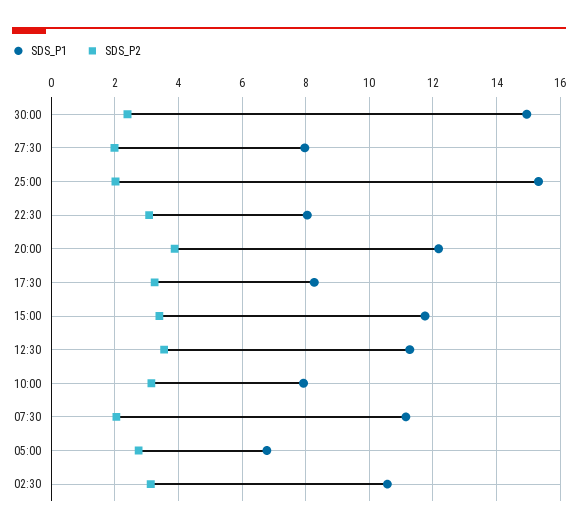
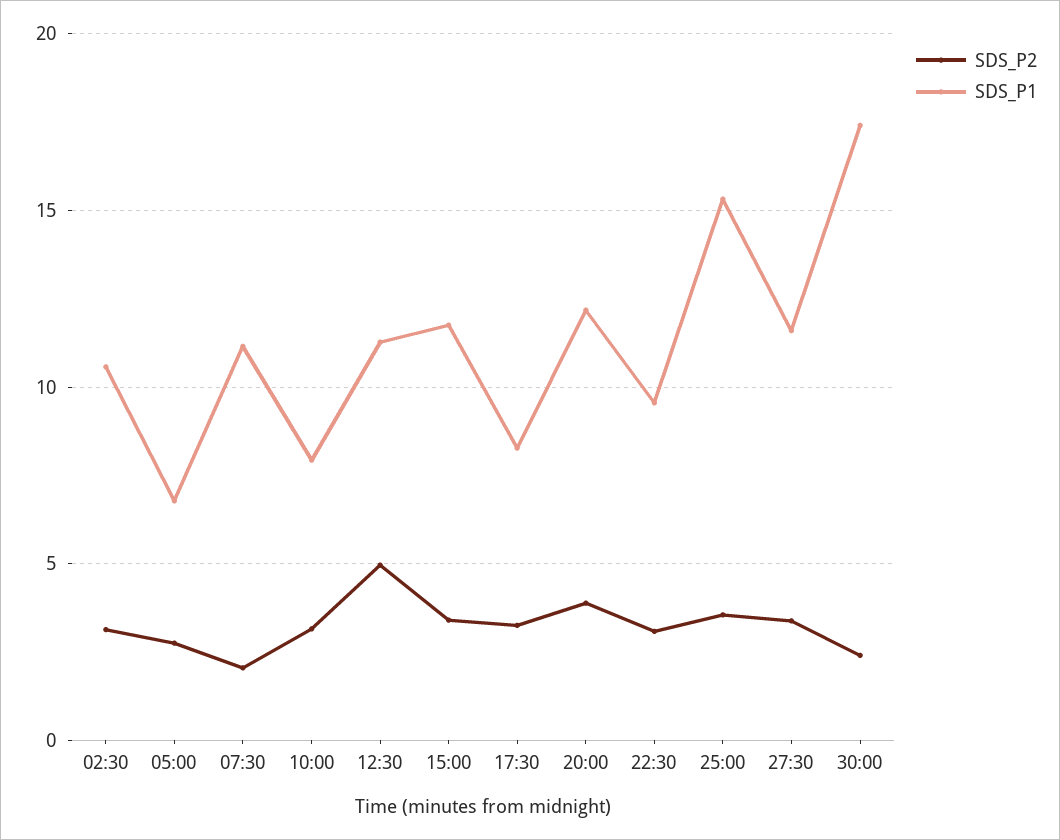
  {
    "SDS_P1": {
-     "30:00": 15,
+     "30:00": 17.5,
-     "27:30": 8,
+     "27:30": 11.5,
      "25:00": 15.4,
-     "22:30": 8,
+     "22:30": 9.5,
      "20:00": 12.2,
      "17:30": 8.2,
      "15:00": 11.8,
      "12:30": 11.2,
      "10:00": 8,
      "07:30": 11.2,
      "05:00": 6.8,
      "02:30": 10.6
    },
    "SDS_P2": {
      "30:00": 2.4,
-     "27:30": 2,
+     "27:30": 3.5,
-     "25:00": 2,
+     "25:00": 3.5,
      "22:30": 3,
      "20:00": 3.8,
      "17:30": 3.2,
      "15:00": 3.4,
-     "12:30": 3.6,
+     "12:30": 5,
      "10:00": 3.2,
      "07:30": 2,
      "05:00": 2.8,
      "02:30": 3.2
    }
  }

